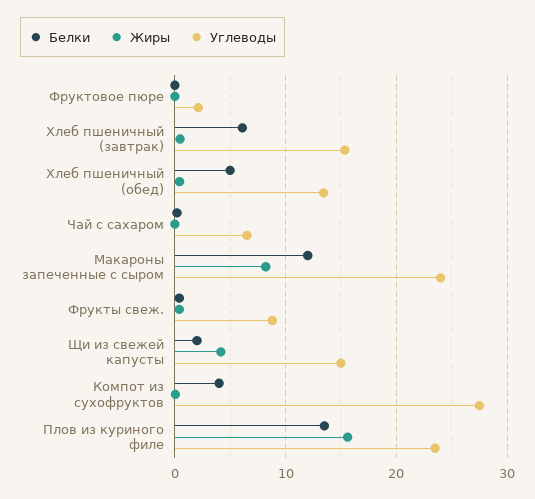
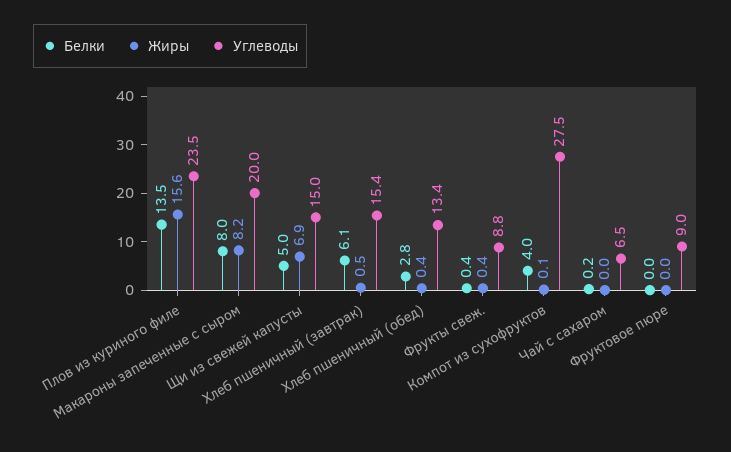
  {
    "Белки": {
      "Фруктовое пюре": 0,
      "Хлеб пшеничный (завтрак)": 6.1,
-     "Хлеб пшеничный (обед)": 5,
+     "Хлеб пшеничный (обед)": 2.8,
      "Чай с сахаром": 0.2,
-     "Макароны запеченные с сыром": 12,
+     "Макароны запеченные с сыром": 8,
      "Фрукты свеж.": 0.4,
-     "Щи из свежей капусты": 2,
+     "Щи из свежей капусты": 5,
      "Компот из сухофруктов": 4,
      "Плов из куриного филе": 13.5
    },
    "Жиры": {
      "Фруктовое пюре": 0,
      "Хлеб пшеничный (завтрак)": 0.5,
      "Хлеб пшеничный (обед)": 0.4,
      "Чай с сахаром": 0,
      "Макароны запеченные с сыром": 8.2,
      "Фрукты свеж.": 0.4,
-     "Щи из свежей капусты": 4,
+     "Щи из свежей капусты": 6.9,
      "Компот из сухофруктов": 0.1,
      "Плов из куриного филе": 15.6
    },
    "Углеводы": {
-     "Фруктовое пюре": 2,
+     "Фруктовое пюре": 9,
      "Хлеб пшеничный (завтрак)": 15.4,
      "Хлеб пшеничный (обед)": 13.4,
      "Чай с сахаром": 6.5,
-     "Макароны запеченные с сыром": 24,
+     "Макароны запеченные с сыром": 20,
      "Фрукты свеж.": 8.8,
      "Щи из свежей капусты": 15,
      "Компот из сухофруктов": 27.5,
      "Плов из куриного филе": 23.5
    }
  }

